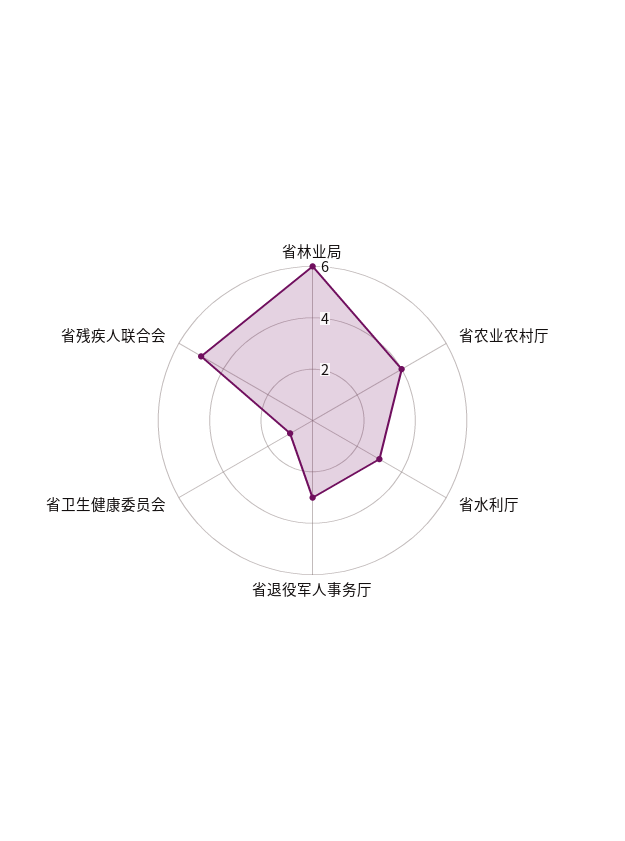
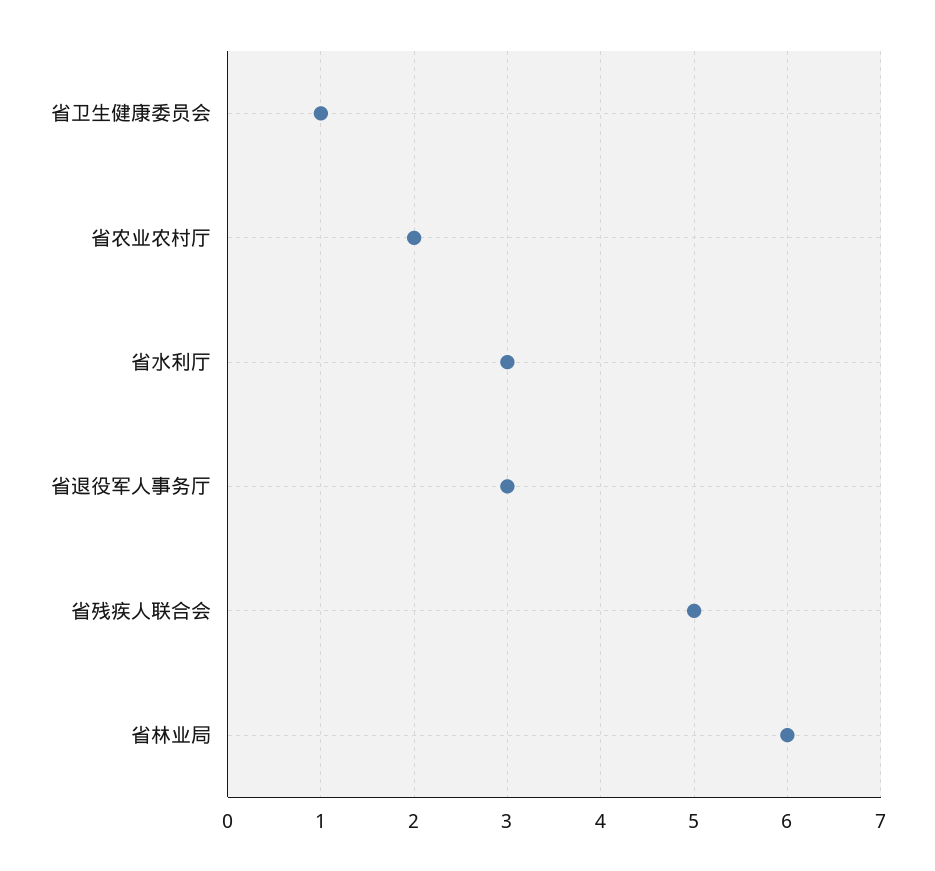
  {
    "省林业局": 6,
-   "省农业农村厅": 4,
+   "省农业农村厅": 2,
    "省水利厅": 3,
    "省退役军人事务厅": 3,
    "省卫生健康委员会": 1,
    "省残疾人联合会": 5
  }

